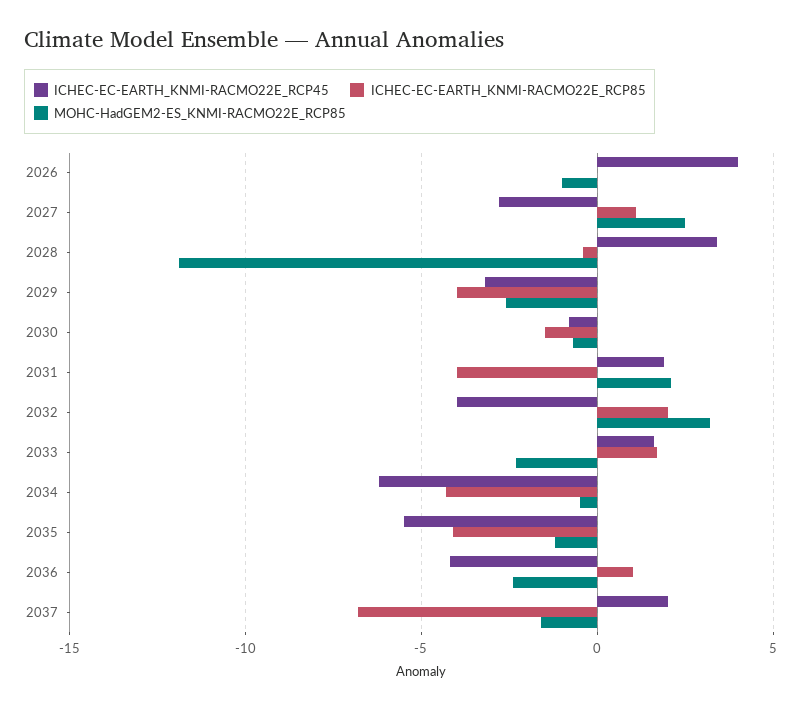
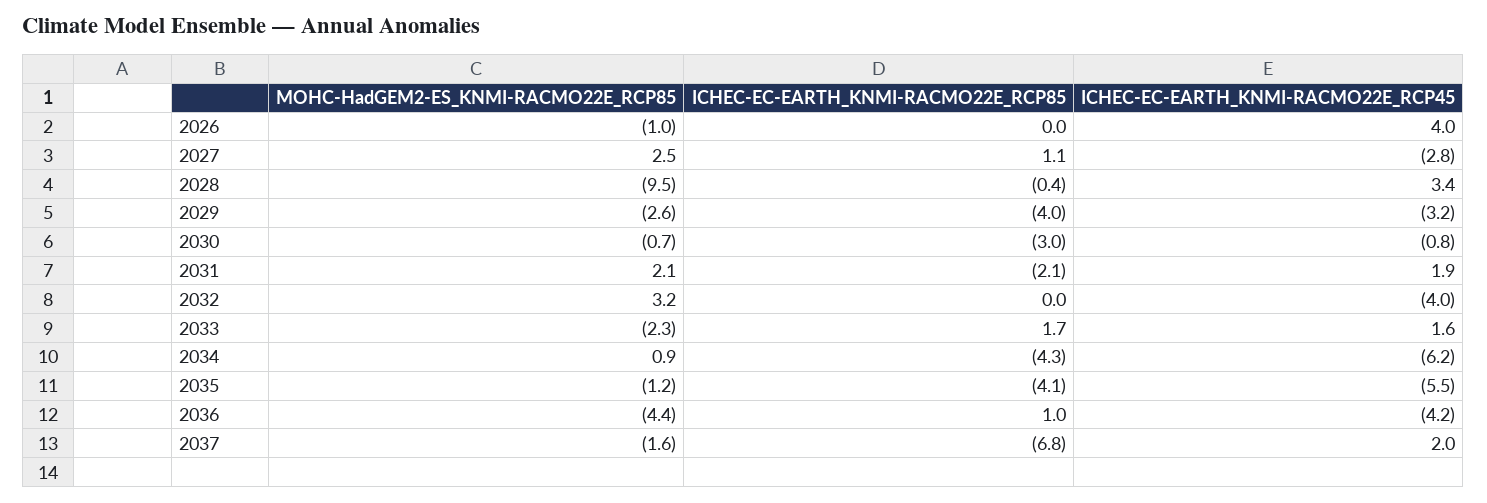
  {
    "ICHEC-EC-EARTH_KNMI-RACMO22E_RCP45": {
      "2026": 4,
      "2027": -2.8,
      "2028": 3.4,
      "2029": -3.2,
      "2030": -0.8,
      "2031": 1.9,
      "2032": -4,
      "2033": 1.6,
      "2034": -6.2,
      "2035": -5.5,
      "2036": -4.2,
      "2037": 2
    },
    "ICHEC-EC-EARTH_KNMI-RACMO22E_RCP85": {
      "2026": 0,
      "2027": 1.1,
      "2028": -0.4,
      "2029": -4,
-     "2030": -1.5,
+     "2030": -3,
-     "2031": -4,
+     "2031": -2.1,
-     "2032": 2,
+     "2032": 0,
      "2033": 1.7,
      "2034": -4.3,
      "2035": -4.1,
      "2036": 1,
      "2037": -6.8
    },
    "MOHC-HadGEM2-ES_KNMI-RACMO22E_RCP85": {
      "2026": -1,
      "2027": 2.5,
-     "2028": -12,
+     "2028": -9.5,
      "2029": -2.6,
      "2030": -0.7,
      "2031": 2.1,
      "2032": 3.2,
      "2033": -2.3,
-     "2034": -0.5,
+     "2034": 0.9,
      "2035": -1.2,
-     "2036": -2.5,
+     "2036": -4.4,
      "2037": -1.6
    }
  }

